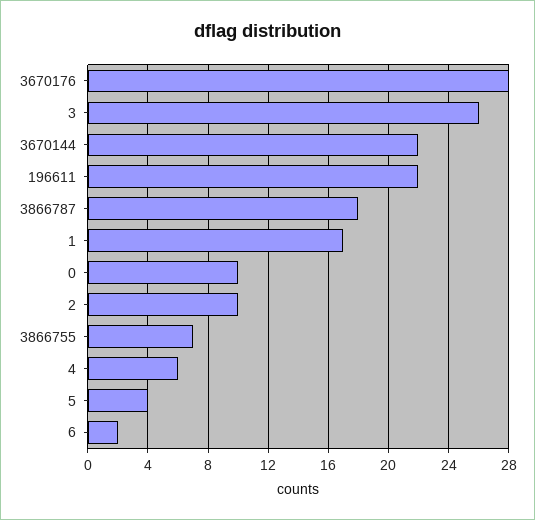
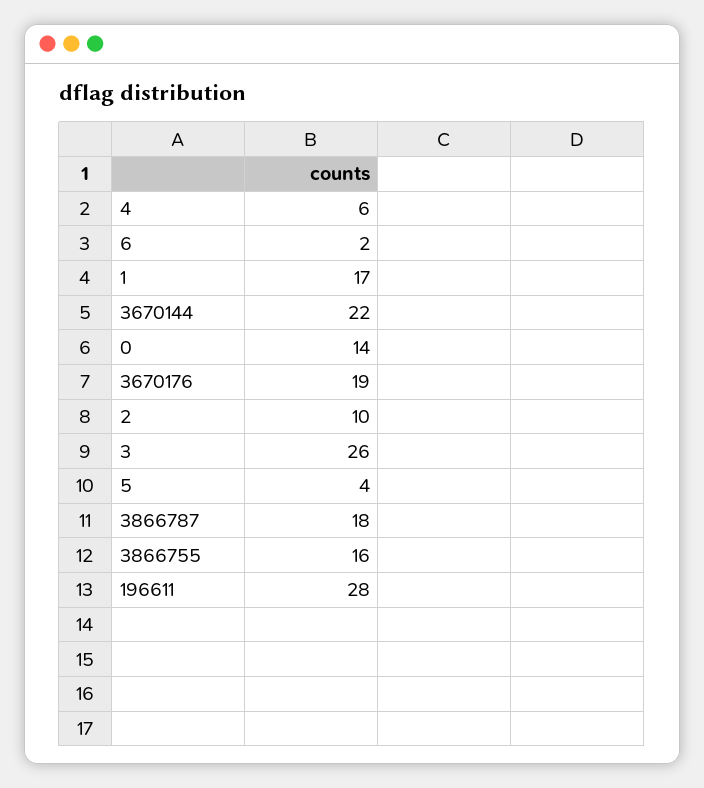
  {
-   "3670176": 28,
+   "3670176": 19,
    "3": 26,
    "3670144": 22,
-   "196611": 22,
+   "196611": 28,
    "3866787": 18,
    "1": 17,
-   "0": 10,
+   "0": 14,
    "2": 10,
-   "3866755": 7,
+   "3866755": 16,
    "4": 6,
    "5": 4,
    "6": 2
  }

